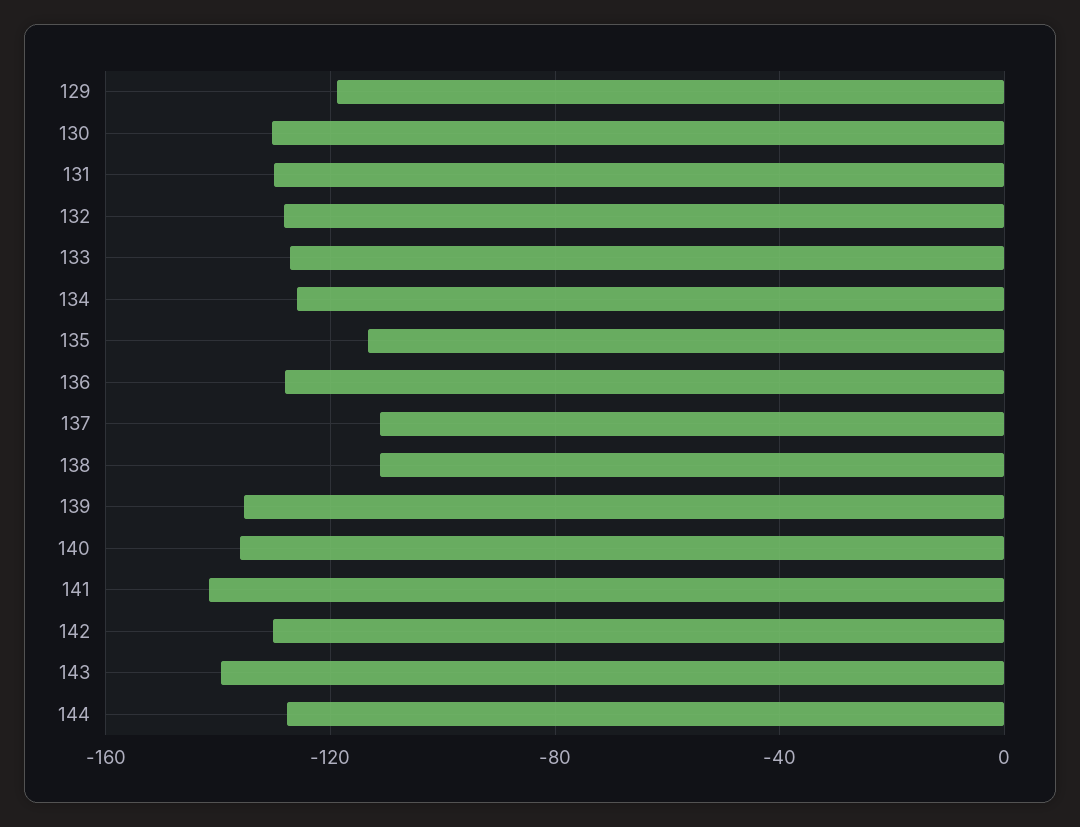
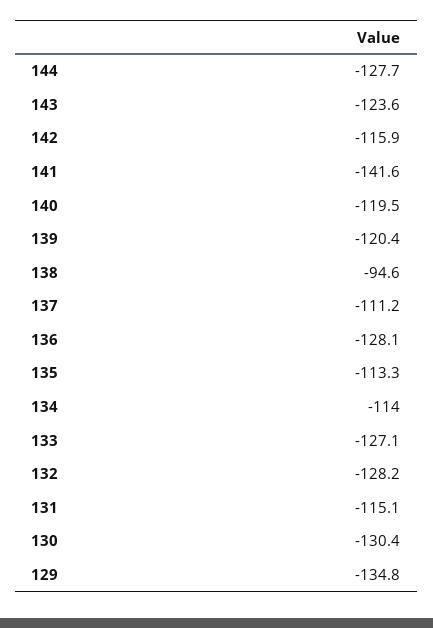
  {
-   "129": -120,
+   "129": -134.8,
    "130": -130.4,
-   "131": -130,
+   "131": -115.1,
    "132": -128.2,
    "133": -127.1,
-   "134": -125,
+   "134": -114,
    "135": -113.3,
    "136": -128.1,
    "137": -111.2,
-   "138": -110,
+   "138": -94.6,
-   "139": -135,
+   "139": -120.4,
-   "140": -135,
+   "140": -119.5,
    "141": -141.6,
-   "142": -130,
+   "142": -115.9,
-   "143": -140,
+   "143": -123.6,
    "144": -127.7
  }

